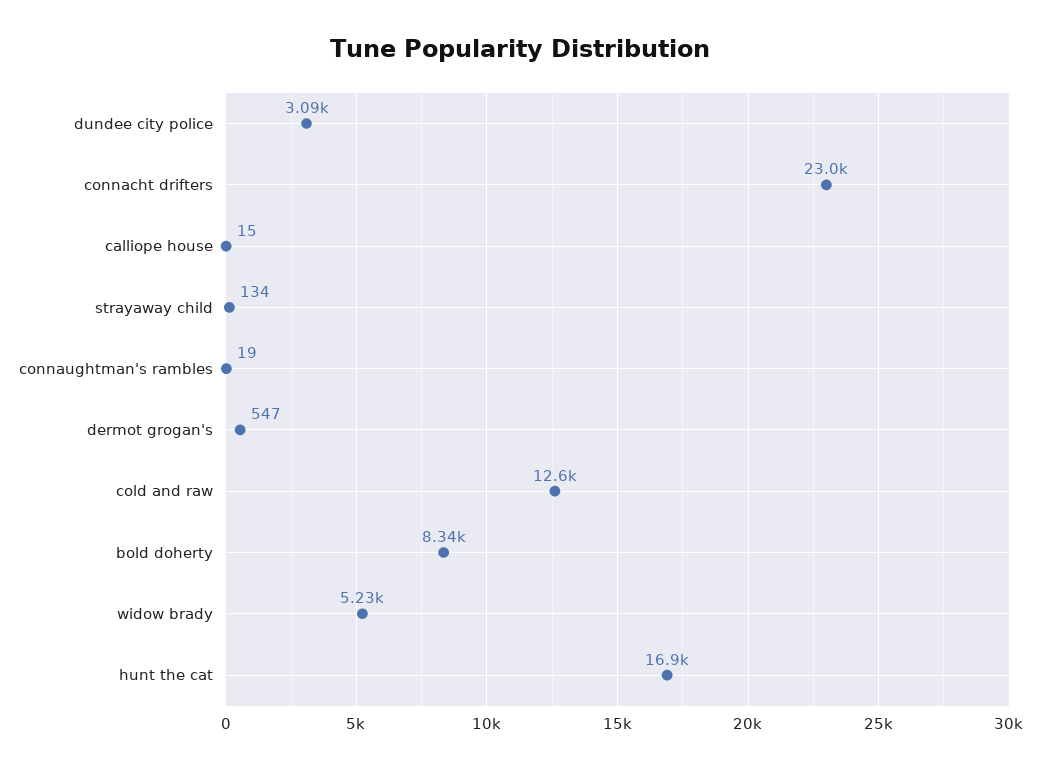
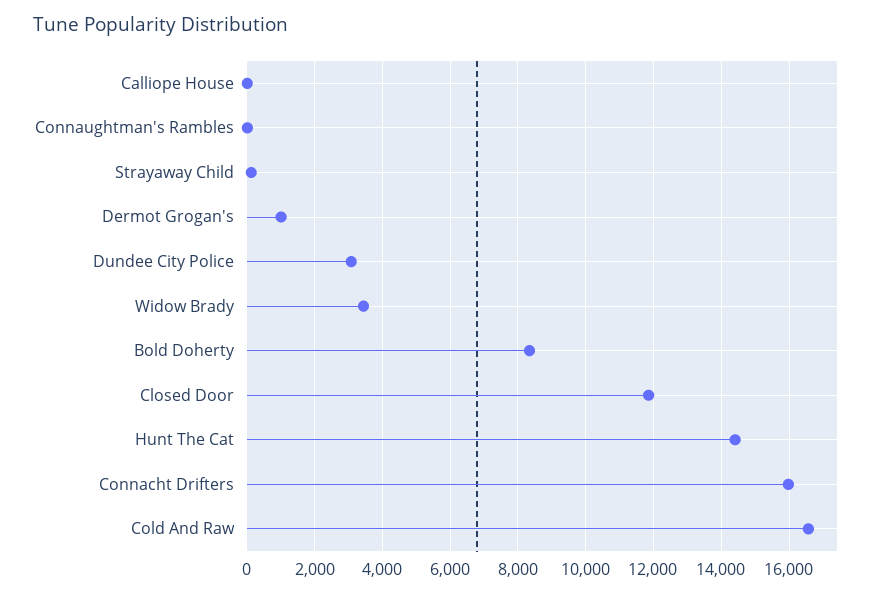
  {
    "dundee city police": 3090,
-   "connacht drifters": 23000,
+   "connacht drifters": 16000,
    "calliope house": 15,
    "strayaway child": 134,
    "connaughtman's rambles": 19,
-   "dermot grogan's": 547,
+   "dermot grogan's": 1000,
-   "cold and raw": 12600,
+   "cold and raw": 16600,
    "bold doherty": 8340,
-   "widow brady": 5230,
+   "widow brady": 3400,
-   "hunt the cat": 16900
+   "hunt the cat": 14400,
+   "Closed Door": 11800
  }

